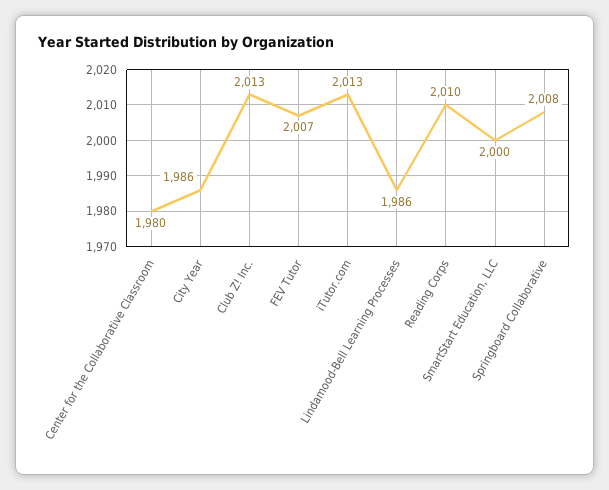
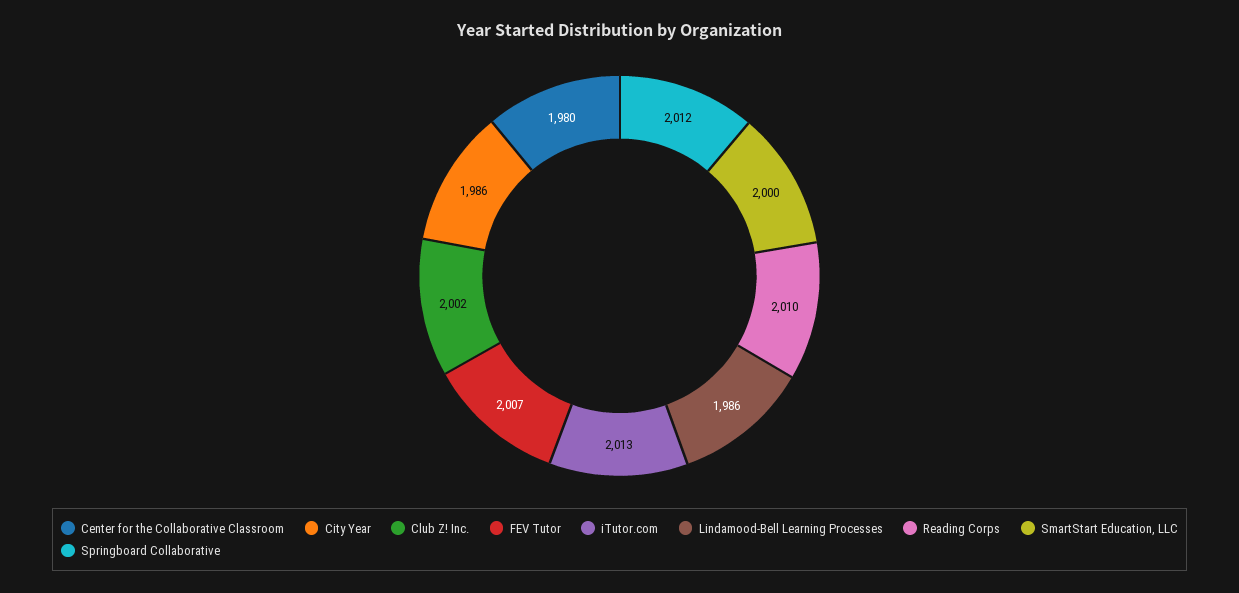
  {
    "Center for the Collaborative Classroom": 1980,
    "City Year": 1986,
-   "Club Z! Inc.": 2013,
+   "Club Z! Inc.": 2002,
    "FEV Tutor": 2007,
    "iTutor.com": 2013,
    "Lindamood-Bell Learning Processes": 1986,
    "Reading Corps": 2010,
    "SmartStart Education, LLC": 2000,
-   "Springboard Collaborative": 2008
+   "Springboard Collaborative": 2012
  }

